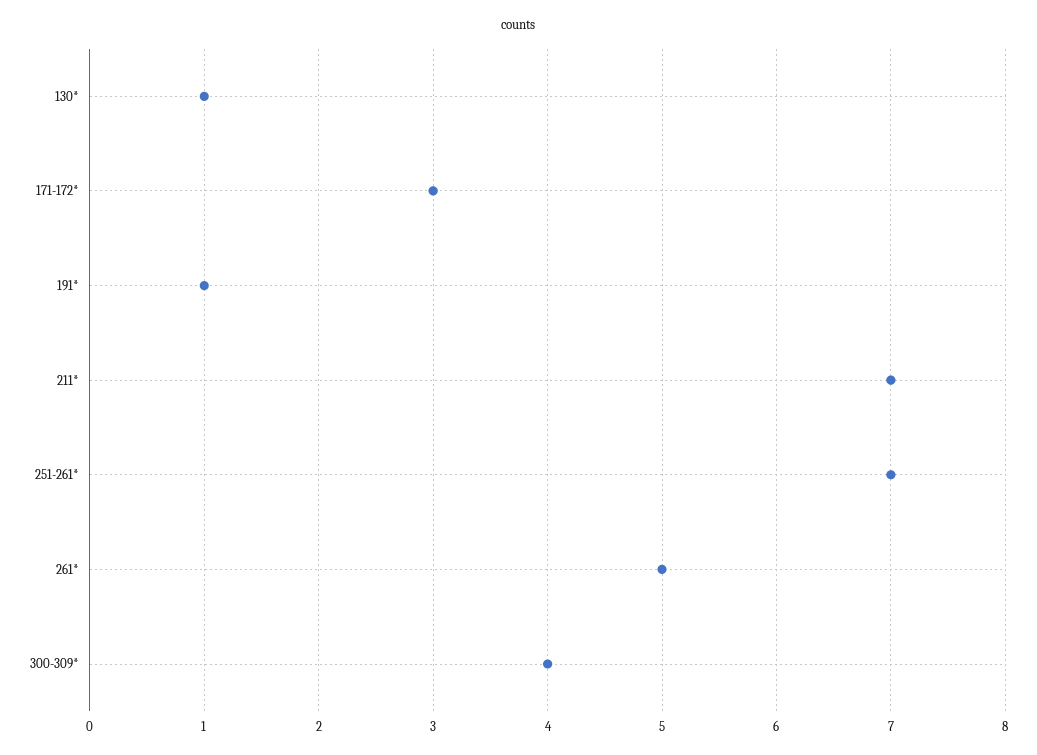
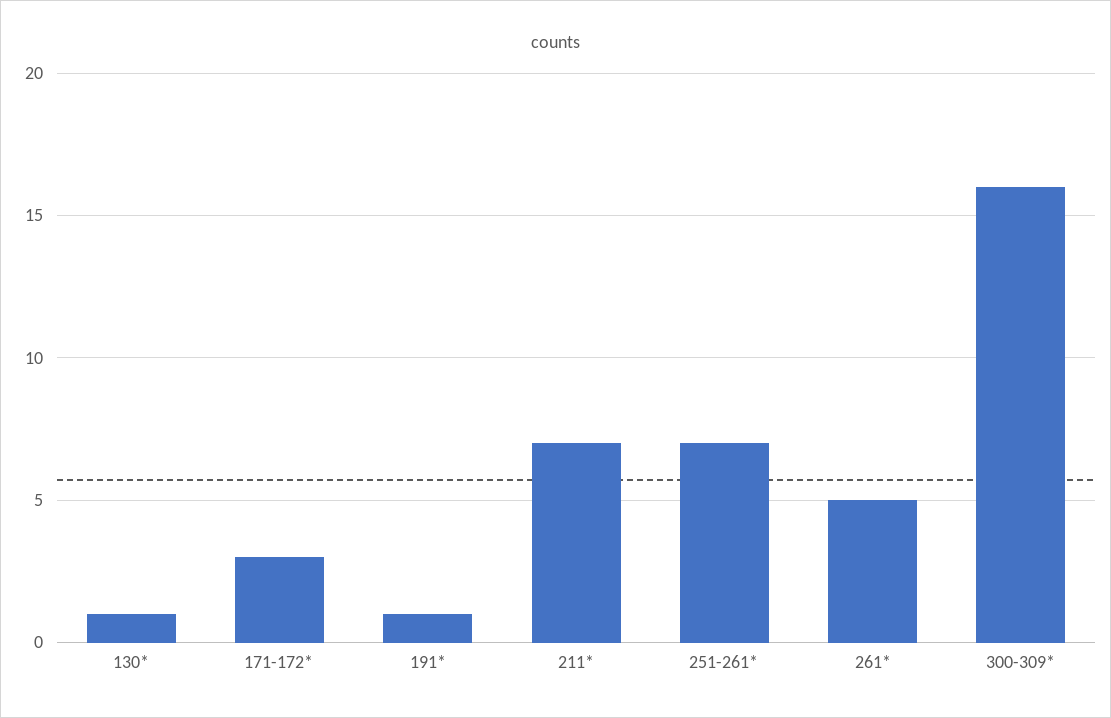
  {
    "130*": 1,
    "171-172*": 3,
    "191*": 1,
    "211*": 7,
    "251-261*": 7,
    "261*": 5,
-   "300-309*": 4
+   "300-309*": 16
  }

